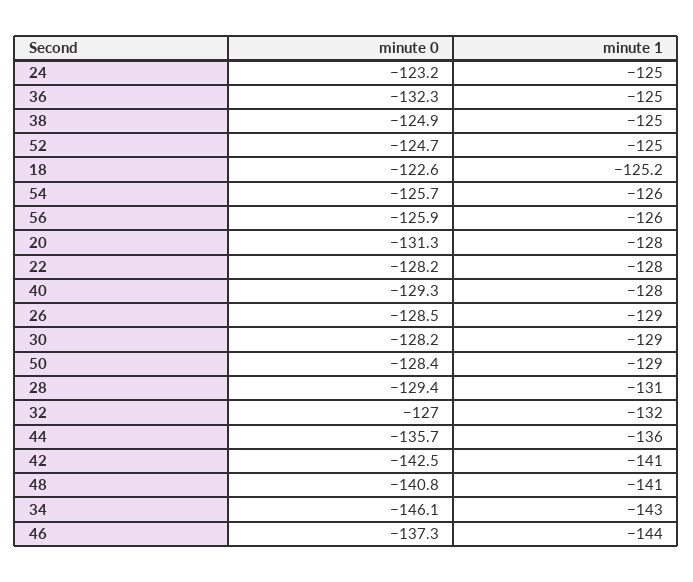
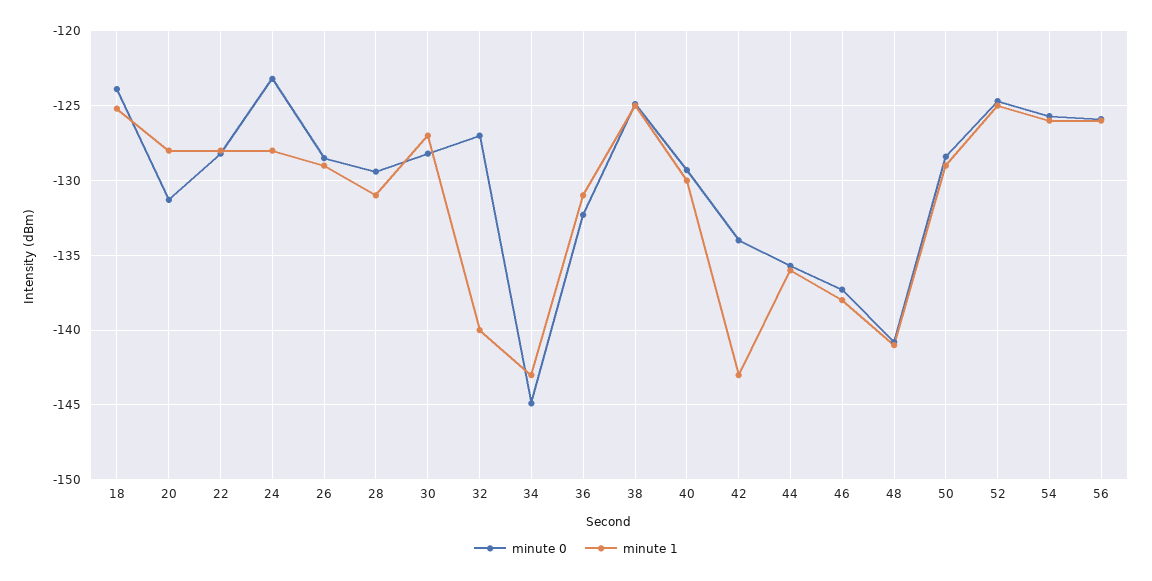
  {
    "minute 0": {
      "24": -123.2,
      "36": -132.3,
      "38": -124.9,
      "52": -124.7,
-     "18": -122.6,
+     "18": -124,
      "54": -125.7,
      "56": -125.9,
      "20": -131.3,
      "22": -128.2,
      "40": -129.3,
      "26": -128.5,
      "30": -128.2,
      "50": -128.4,
      "28": -129.4,
      "32": -127,
      "44": -135.7,
-     "42": -142.5,
+     "42": -134,
      "48": -140.8,
-     "34": -146.1,
+     "34": -145,
      "46": -137.3
    },
    "minute 1": {
-     "24": -125,
+     "24": -128,
-     "36": -125,
+     "36": -131,
      "38": -125,
      "52": -125,
      "18": -125.2,
      "54": -126,
      "56": -126,
      "20": -128,
      "22": -128,
-     "40": -128,
+     "40": -130,
      "26": -129,
-     "30": -129,
+     "30": -127,
      "50": -129,
      "28": -131,
-     "32": -132,
+     "32": -140,
      "44": -136,
-     "42": -141,
+     "42": -143,
      "48": -141,
      "34": -143,
-     "46": -144
+     "46": -138
    }
  }

